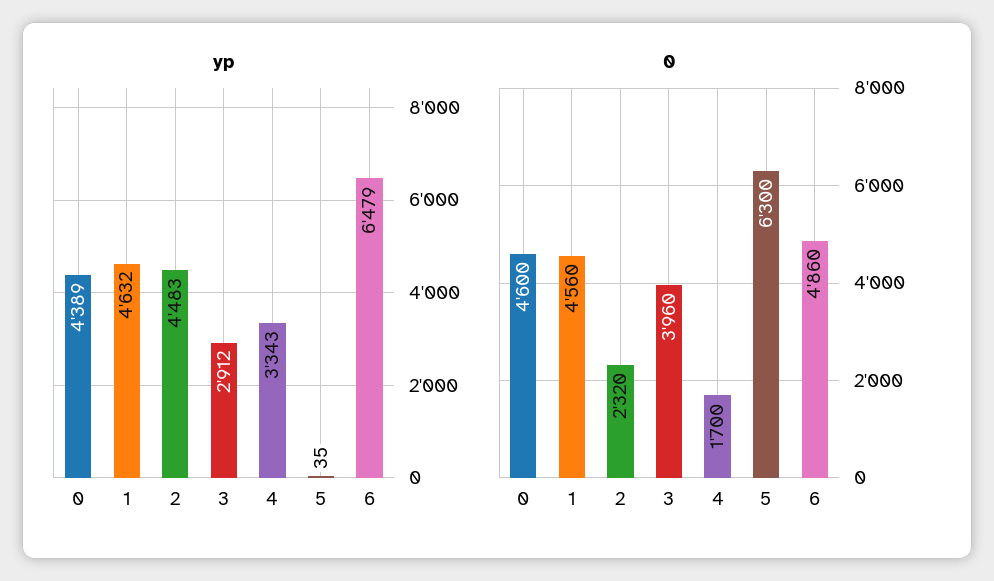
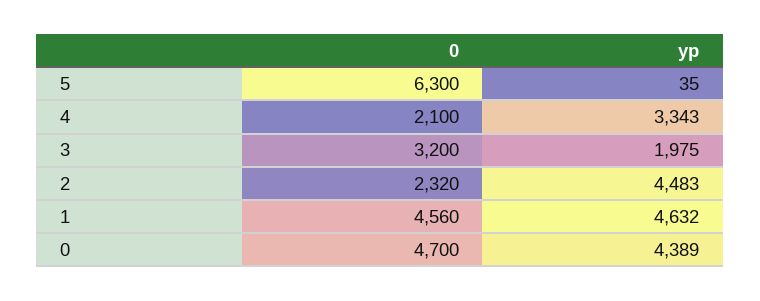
  {
    "yp": {
      "0": 4389,
      "1": 4632,
      "2": 4483,
-     "3": 2912,
+     "3": 1975,
      "4": 3343,
-     "5": 35,
+     "5": 35
-     "6": 6479
    },
    "0": {
-     "0": 4600,
+     "0": 4700,
      "1": 4560,
      "2": 2320,
-     "3": 3960,
+     "3": 3200,
-     "4": 1700,
+     "4": 2100,
-     "5": 6300,
+     "5": 6300
-     "6": 4860
    }
  }

